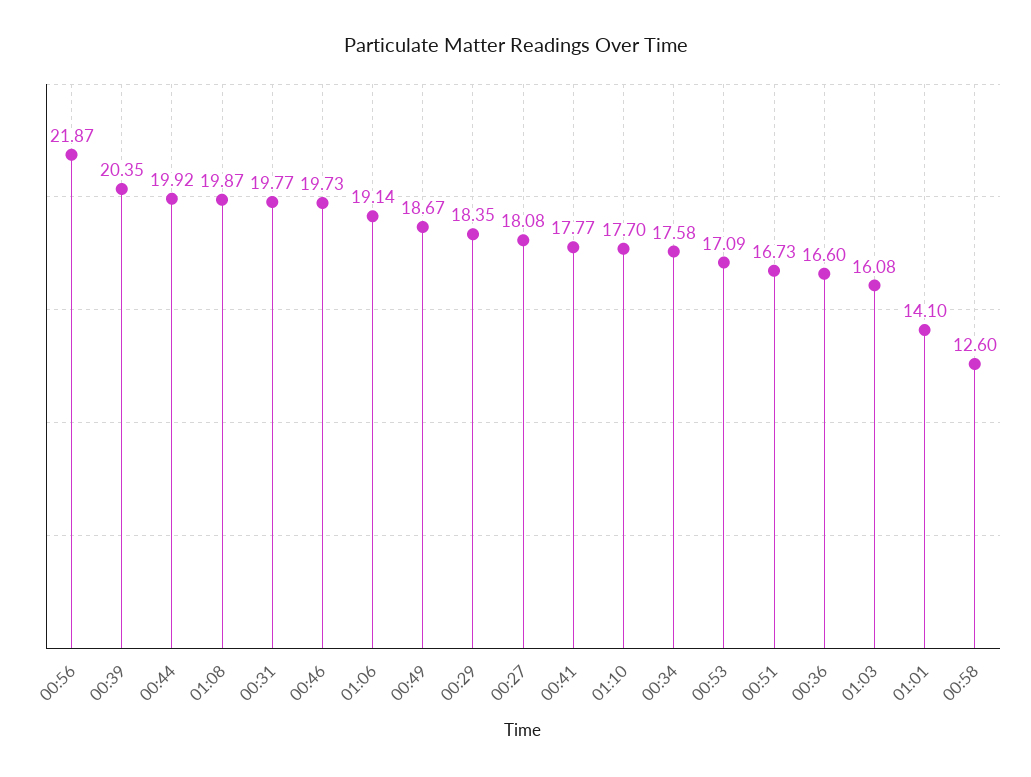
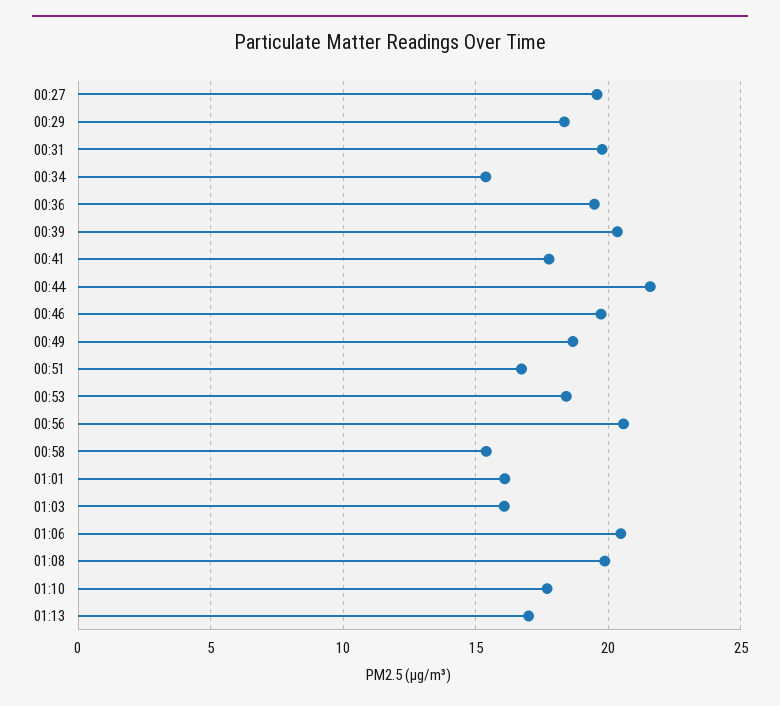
  {
-   "00:56": 21.87,
+   "00:56": 20.5,
    "00:39": 20.35,
-   "00:44": 19.92,
+   "00:44": 21.5,
    "01:08": 19.87,
    "00:31": 19.77,
    "00:46": 19.73,
-   "01:06": 19.14,
+   "01:06": 20.5,
    "00:49": 18.67,
    "00:29": 18.35,
-   "00:27": 18.08,
+   "00:27": 19.5,
    "00:41": 17.77,
    "01:10": 17.7,
-   "00:34": 17.58,
+   "00:34": 15.5,
-   "00:53": 17.09,
+   "00:53": 18.5,
    "00:51": 16.73,
-   "00:36": 16.6,
+   "00:36": 19.5,
    "01:03": 16.08,
-   "01:01": 14.1,
+   "01:01": 16,
-   "00:58": 12.6
+   "00:58": 15.5,
+   "01:13": 17
  }

